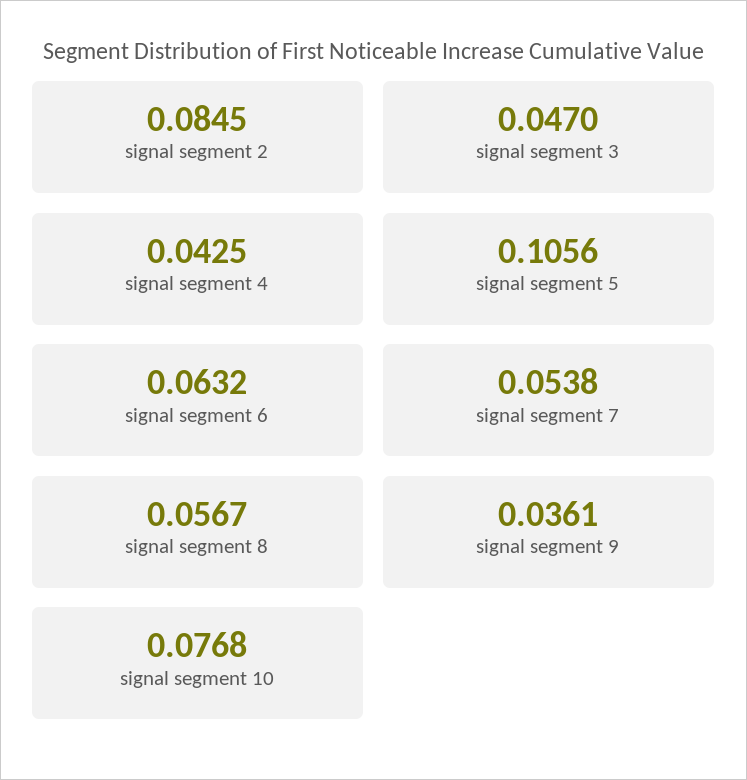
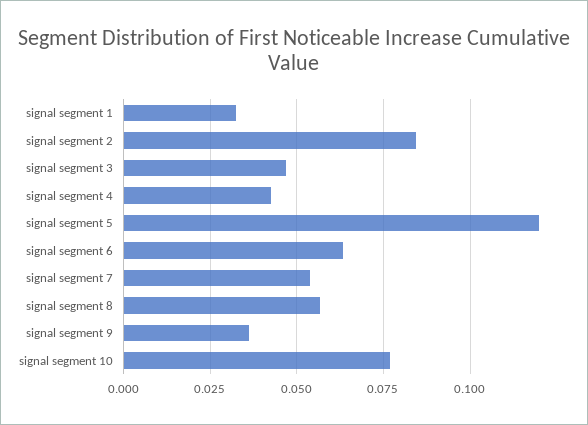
  {
    "signal segment 2": 0.0845,
    "signal segment 3": 0.047,
    "signal segment 4": 0.0425,
-   "signal segment 5": 0.1056,
+   "signal segment 5": 0.12,
    "signal segment 6": 0.0632,
    "signal segment 7": 0.0538,
    "signal segment 8": 0.0567,
    "signal segment 9": 0.0361,
-   "signal segment 10": 0.0768
+   "signal segment 10": 0.0768,
+   "signal segment 1": 0.0325
  }

